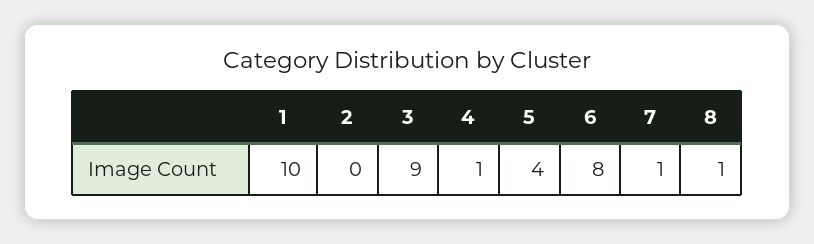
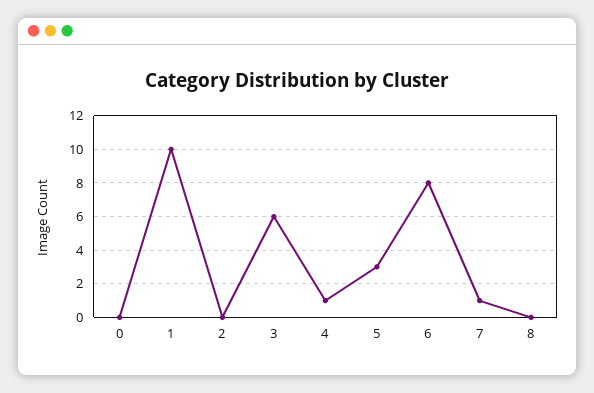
  {
    "1": 10,
    "2": 0,
-   "3": 9,
+   "3": 6,
    "4": 1,
-   "5": 4,
+   "5": 3,
    "6": 8,
    "7": 1,
-   "8": 1
+   "8": 0,
+   "0": 0
  }

